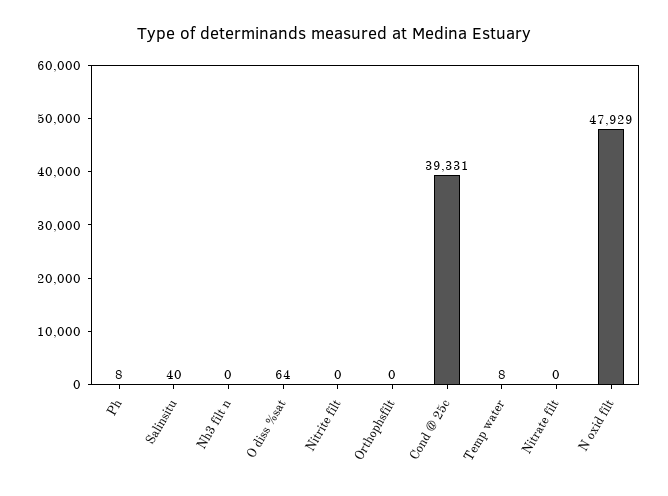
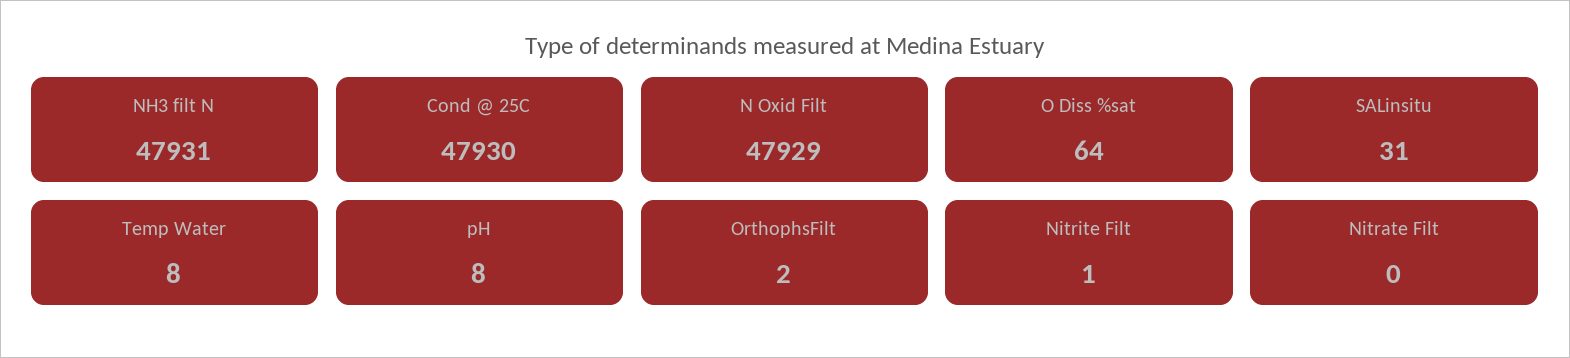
  {
    "Ph": 8,
-   "Salinsitu": 40,
+   "Salinsitu": 31,
-   "Nh3 filt n": 0,
+   "Nh3 filt n": 47931,
    "O diss %sat": 64,
-   "Nitrite filt": 0,
+   "Nitrite filt": 1,
-   "Orthophsfilt": 0,
+   "Orthophsfilt": 2,
-   "Cond @ 25c": 39331,
+   "Cond @ 25c": 47930,
    "Temp water": 8,
    "Nitrate filt": 0,
    "N oxid filt": 47929
  }

